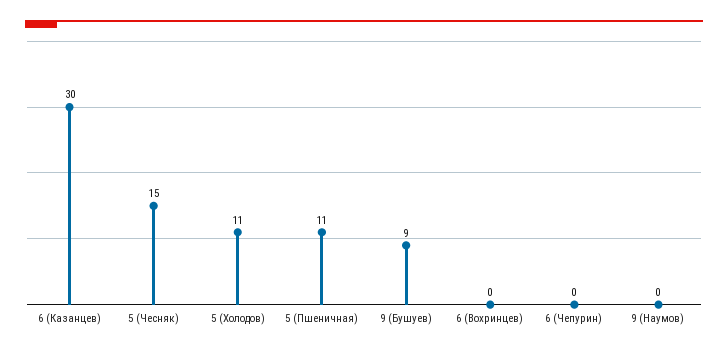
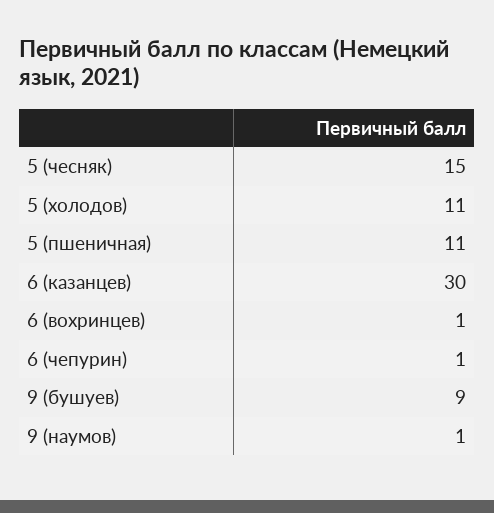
  {
    "6 (Казанцев)": 30,
    "5 (Чесняк)": 15,
    "5 (Холодов)": 11,
    "5 (Пшеничная)": 11,
    "9 (Бушуев)": 9,
-   "6 (Вохринцев)": 0,
+   "6 (Вохринцев)": 1,
-   "6 (Чепурин)": 0,
+   "6 (Чепурин)": 1,
-   "9 (Наумов)": 0
+   "9 (Наумов)": 1
  }

